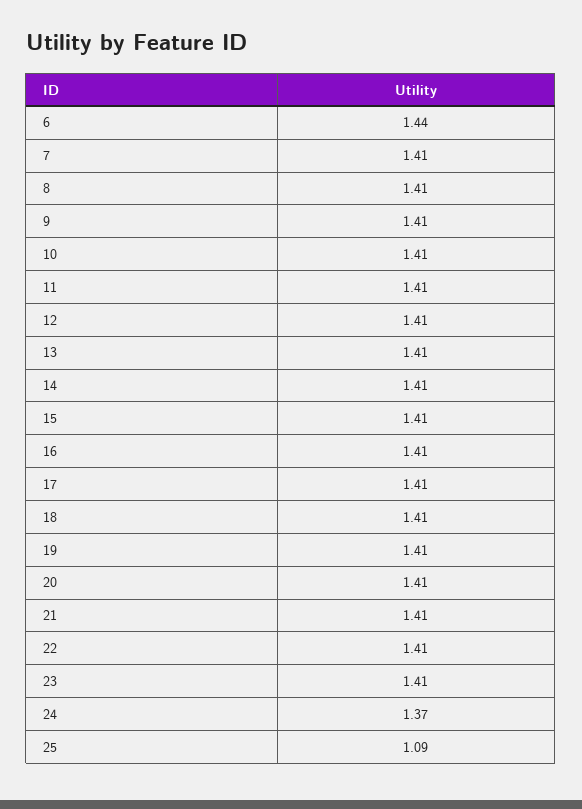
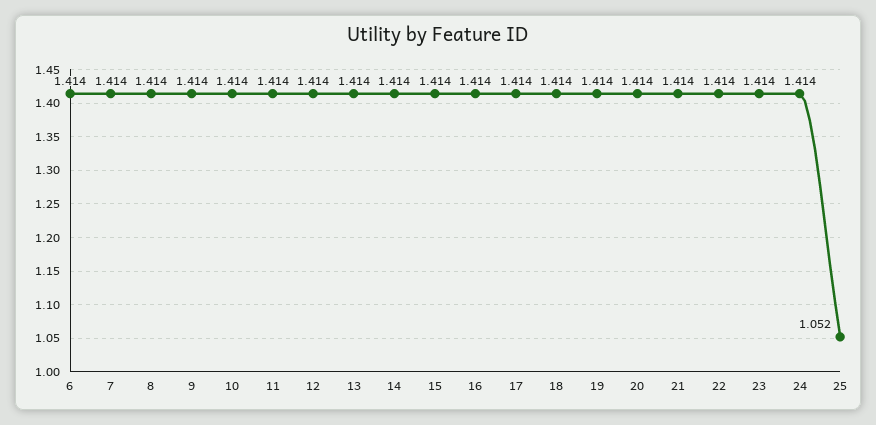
  {
-   "6": 1.44,
+   "6": 1.414,
    "7": 1.414,
    "8": 1.414,
    "9": 1.414,
    "10": 1.414,
    "11": 1.414,
    "12": 1.414,
    "13": 1.414,
    "14": 1.414,
    "15": 1.414,
    "16": 1.414,
    "17": 1.414,
    "18": 1.414,
    "19": 1.414,
    "20": 1.414,
    "21": 1.414,
    "22": 1.414,
    "23": 1.414,
-   "24": 1.37,
+   "24": 1.414,
-   "25": 1.09
+   "25": 1.052
  }

